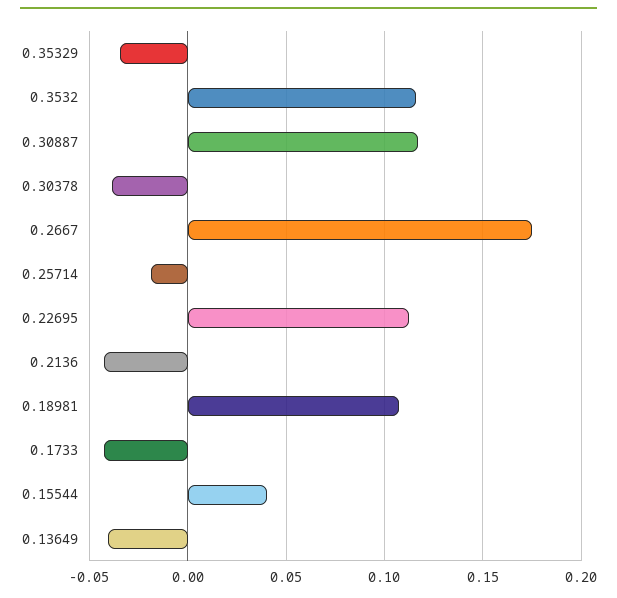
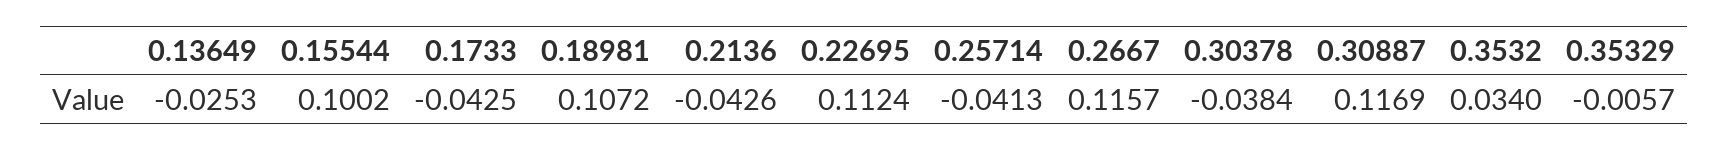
  {
-   "0.35329": -0.035,
+   "0.35329": -0.0057,
-   "0.3532": 0.115,
+   "0.3532": 0.034,
    "0.30887": 0.1169,
    "0.30378": -0.0384,
-   "0.2667": 0.175,
+   "0.2667": 0.1157,
-   "0.25714": -0.02,
+   "0.25714": -0.0413,
    "0.22695": 0.1124,
    "0.2136": -0.0426,
    "0.18981": 0.1072,
    "0.1733": -0.0425,
-   "0.15544": 0.04,
+   "0.15544": 0.1002,
-   "0.13649": -0.04
+   "0.13649": -0.0253
  }

